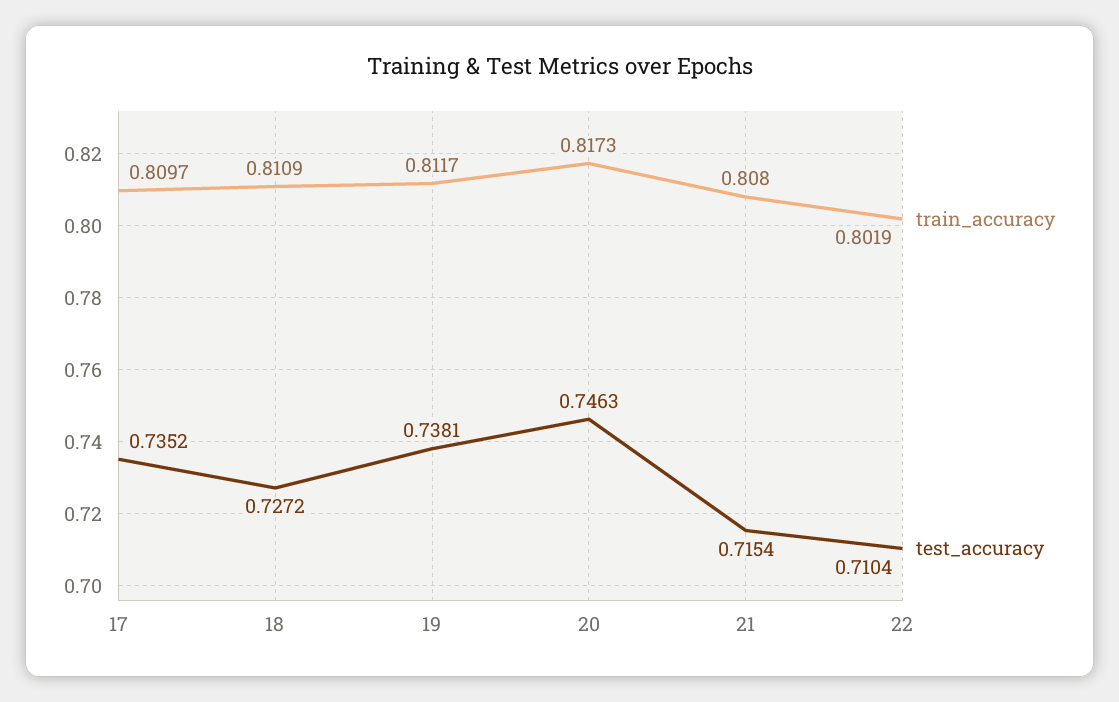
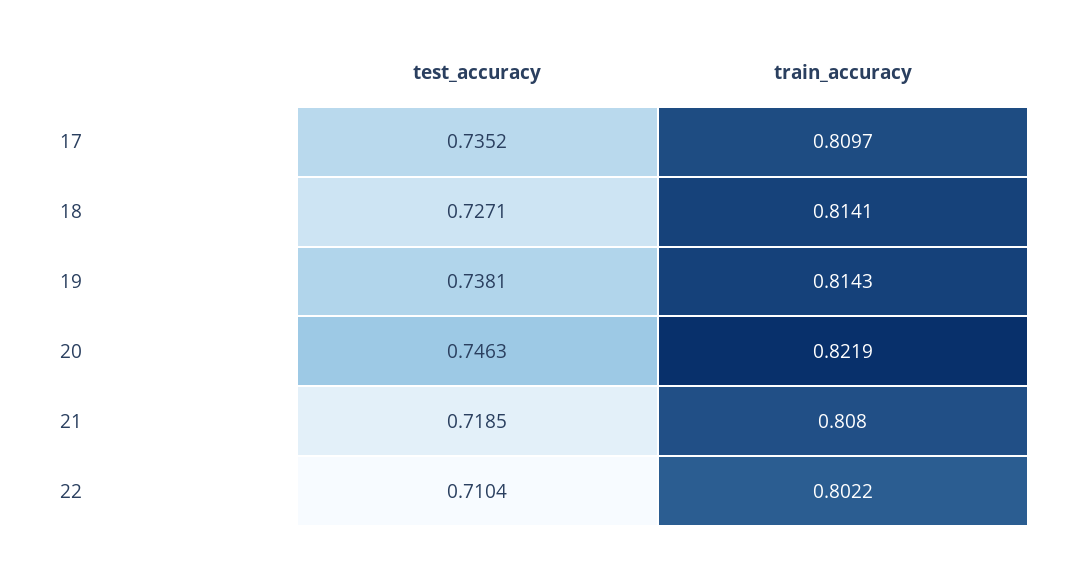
  {
    "train_accuracy": {
      "17": 0.8097,
-     "18": 0.8109,
+     "18": 0.8141,
-     "19": 0.8117,
+     "19": 0.8143,
-     "20": 0.8173,
+     "20": 0.8219,
      "21": 0.808,
-     "22": 0.8019
+     "22": 0.8022
    },
    "test_accuracy": {
      "17": 0.7352,
-     "18": 0.7272,
+     "18": 0.7271,
      "19": 0.7381,
      "20": 0.7463,
-     "21": 0.7154,
+     "21": 0.7185,
      "22": 0.7104
    }
  }

